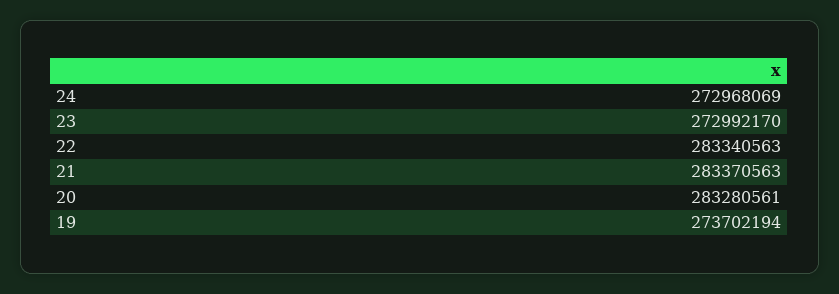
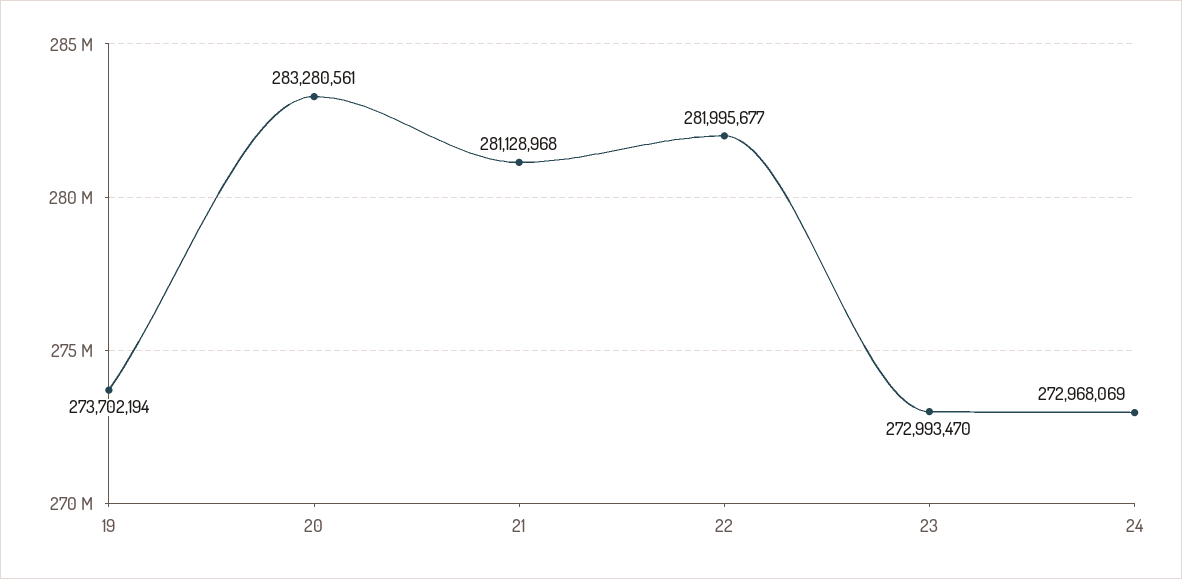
  {
    "24": 272968069,
-   "23": 272992170,
+   "23": 272993470,
-   "22": 283340563,
+   "22": 281995677,
-   "21": 283370563,
+   "21": 281128968,
    "20": 283280561,
    "19": 273702194
  }

